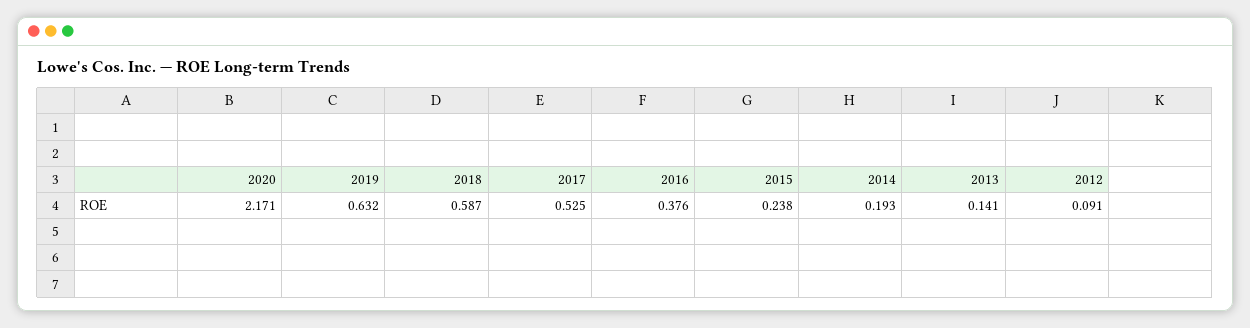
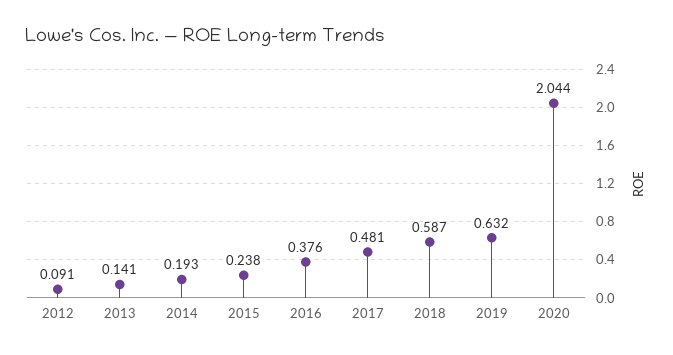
  {
-   "2020": 2.171,
+   "2020": 2.044,
    "2019": 0.632,
    "2018": 0.587,
-   "2017": 0.525,
+   "2017": 0.481,
    "2016": 0.376,
    "2015": 0.238,
    "2014": 0.193,
    "2013": 0.141,
    "2012": 0.091
  }

